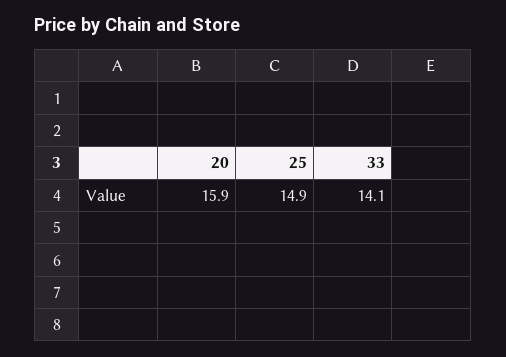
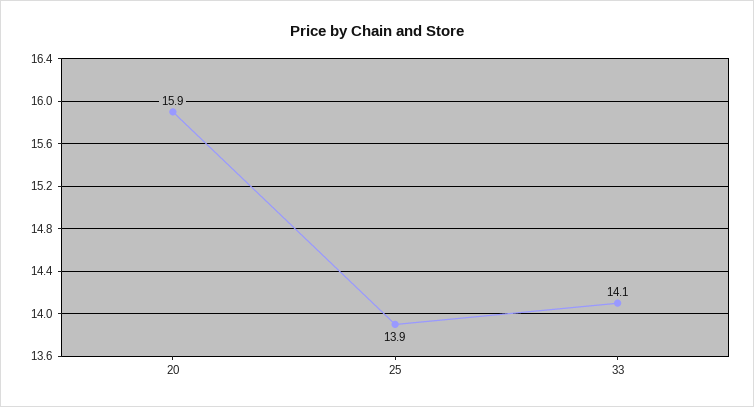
  {
    "20": 15.9,
-   "25": 14.9,
+   "25": 13.9,
    "33": 14.1
  }

